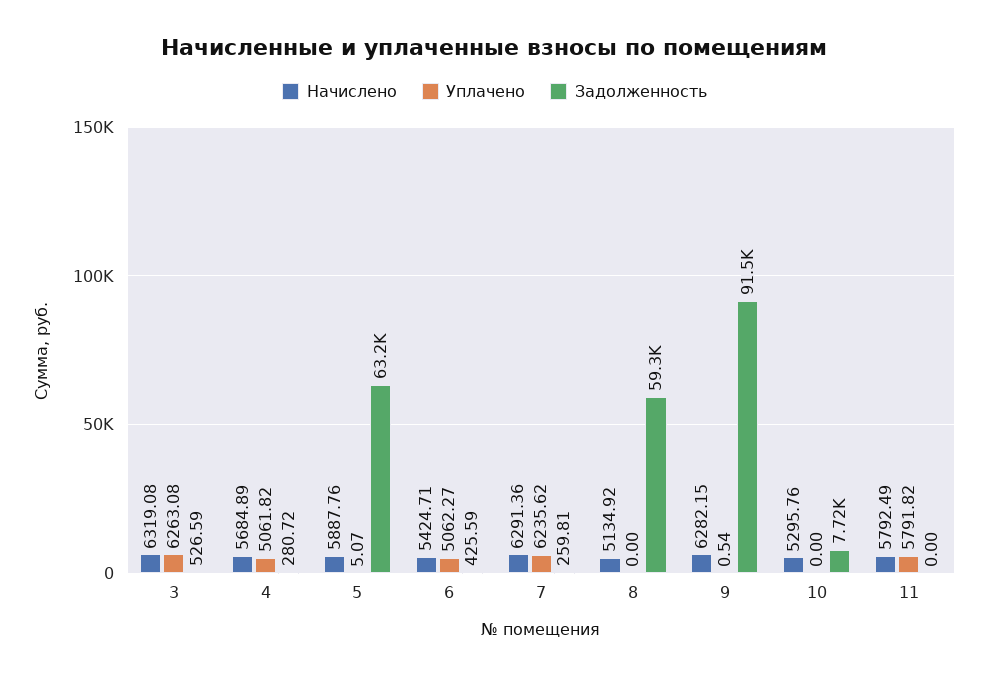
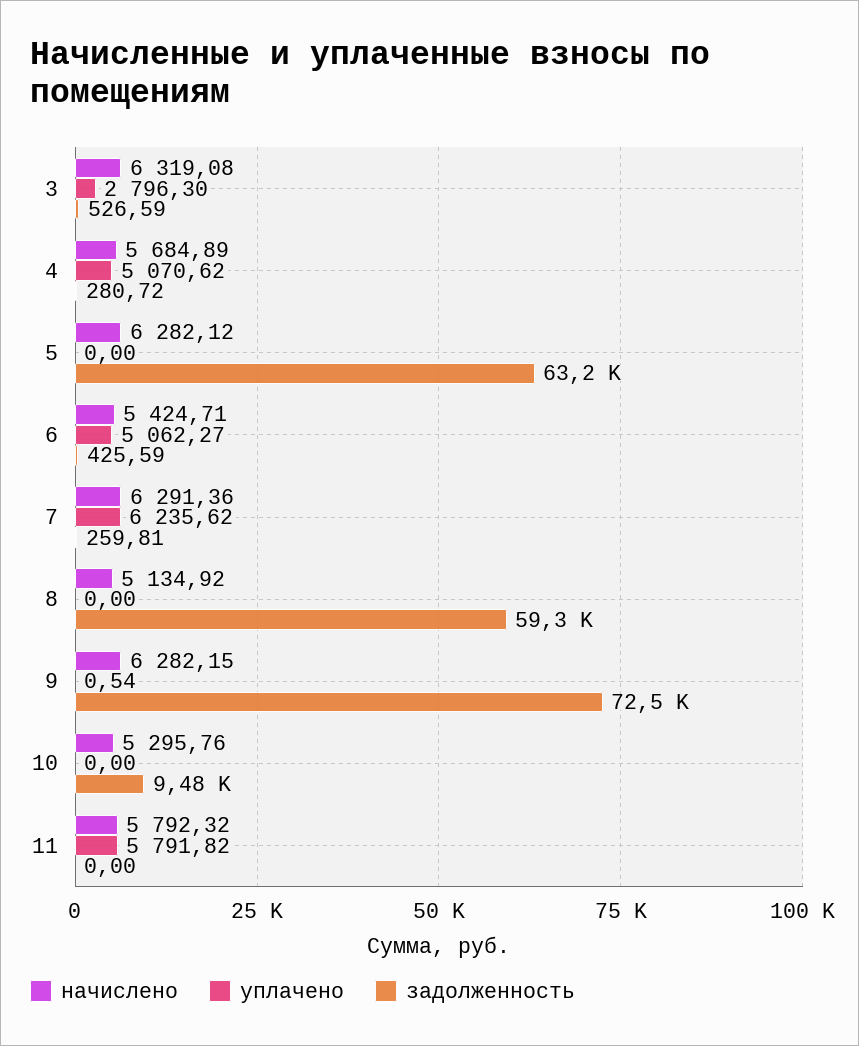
  {
    "Начислено": {
      "3": 6319.08,
      "4": 5684.89,
-     "5": 5887.76,
+     "5": 6282.12,
      "6": 5424.71,
      "7": 6291.36,
      "8": 5134.92,
      "9": 6282.15,
      "10": 5295.76,
-     "11": 5792.49
+     "11": 5792.32
    },
    "Уплачено": {
-     "3": 6263.08,
+     "3": 2796.3,
-     "4": 5061.82,
+     "4": 5070.62,
-     "5": 5.07,
+     "5": 0,
      "6": 5062.27,
      "7": 6235.62,
      "8": 0,
      "9": 0.54,
      "10": 0,
      "11": 5791.82
    },
    "Задолженность": {
      "3": 526.59,
      "4": 280.72,
      "5": 63200,
      "6": 425.59,
      "7": 259.81,
      "8": 59300,
-     "9": 91500,
+     "9": 72500,
-     "10": 7720,
+     "10": 9480,
      "11": 0
    }
  }

